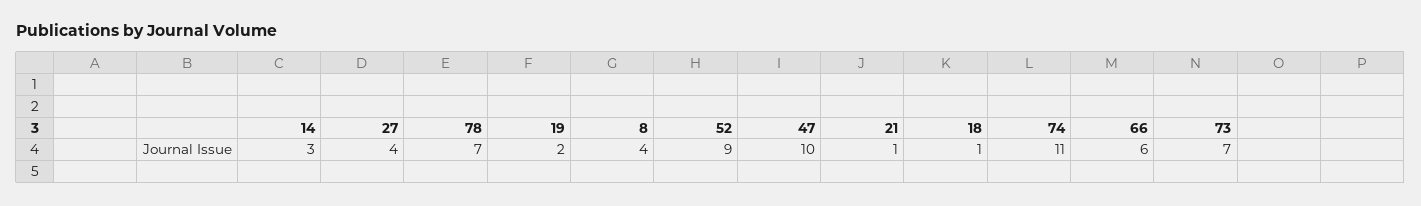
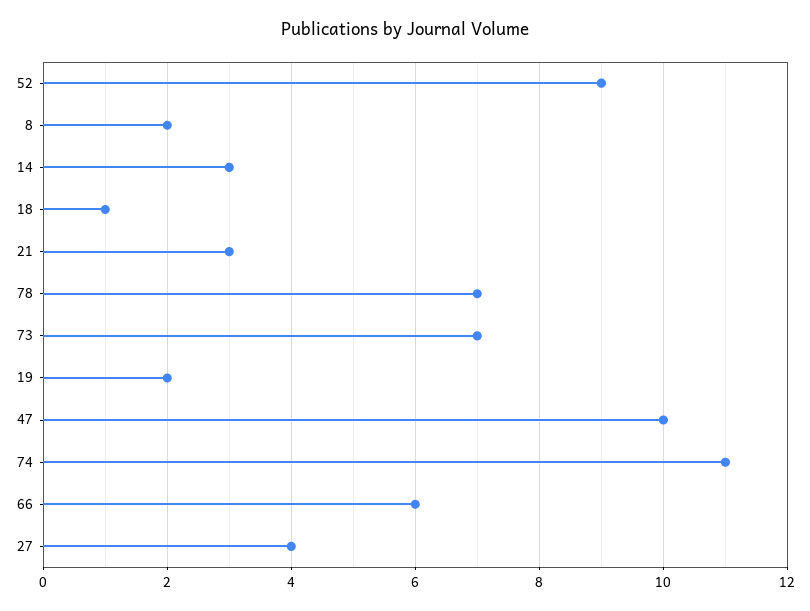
  {
    "14": 3,
    "27": 4,
    "78": 7,
    "19": 2,
-   "8": 4,
+   "8": 2,
    "52": 9,
    "47": 10,
-   "21": 1,
+   "21": 3,
    "18": 1,
    "74": 11,
    "66": 6,
    "73": 7
  }

